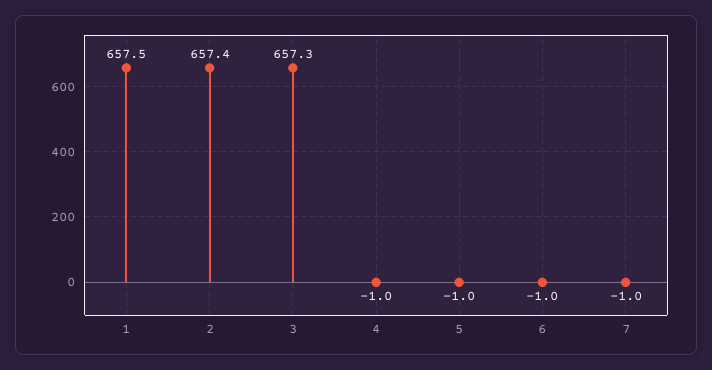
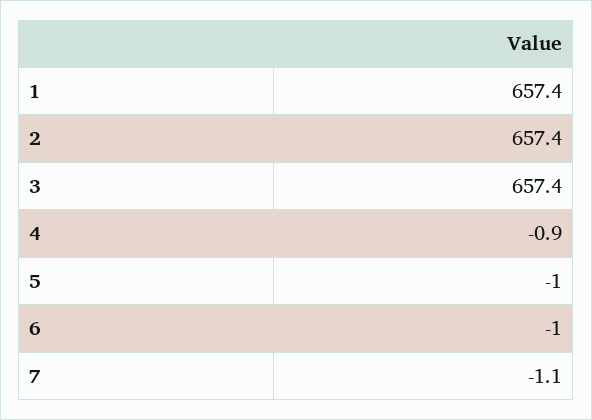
  {
-   "1": 657.5,
+   "1": 657.4,
    "2": 657.4,
-   "3": 657.3,
+   "3": 657.4,
-   "4": -1,
+   "4": -0.9,
    "5": -1,
    "6": -1,
-   "7": -1
+   "7": -1.1
  }

